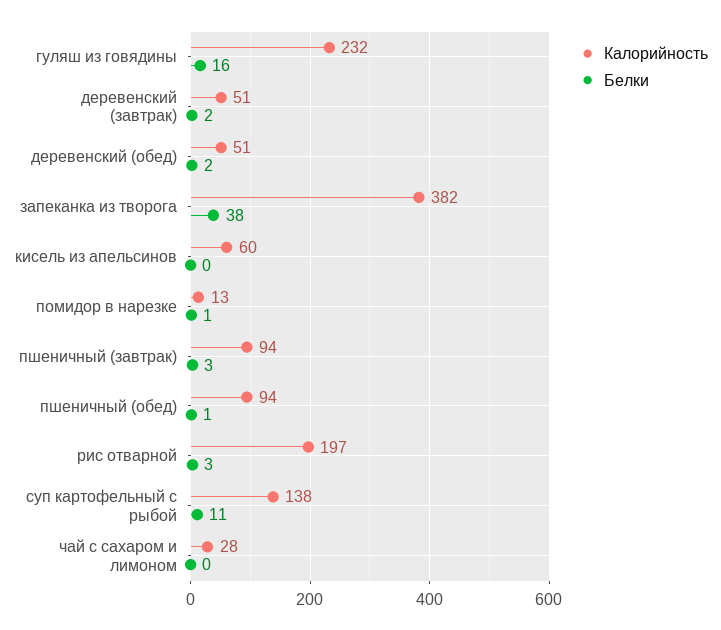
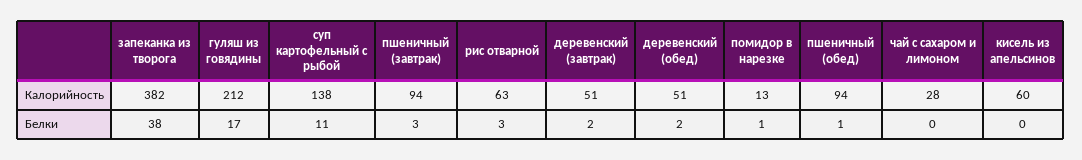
  {
    "Калорийность": {
-     "гуляш из говядины": 232,
+     "гуляш из говядины": 212,
      "деревенский (завтрак)": 51,
      "деревенский (обед)": 51,
      "запеканка из творога": 382,
      "кисель из апельсинов": 60,
      "помидор в нарезке": 13,
      "пшеничный (завтрак)": 94,
      "пшеничный (обед)": 94,
-     "рис отварной": 197,
+     "рис отварной": 63,
      "суп картофельный с рыбой": 138,
      "чай с сахаром и лимоном": 28
    },
    "Белки": {
-     "гуляш из говядины": 16,
+     "гуляш из говядины": 17,
      "деревенский (завтрак)": 2,
      "деревенский (обед)": 2,
      "запеканка из творога": 38,
      "кисель из апельсинов": 0,
      "помидор в нарезке": 1,
      "пшеничный (завтрак)": 3,
      "пшеничный (обед)": 1,
      "рис отварной": 3,
      "суп картофельный с рыбой": 11,
      "чай с сахаром и лимоном": 0
    }
  }

